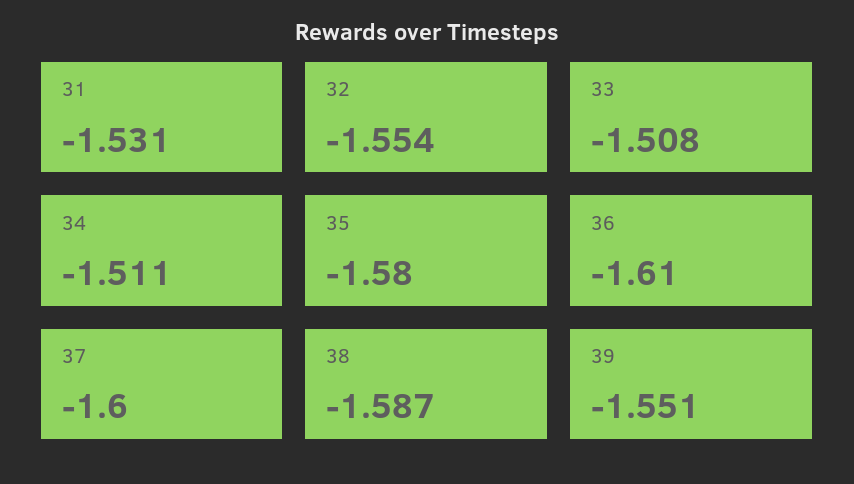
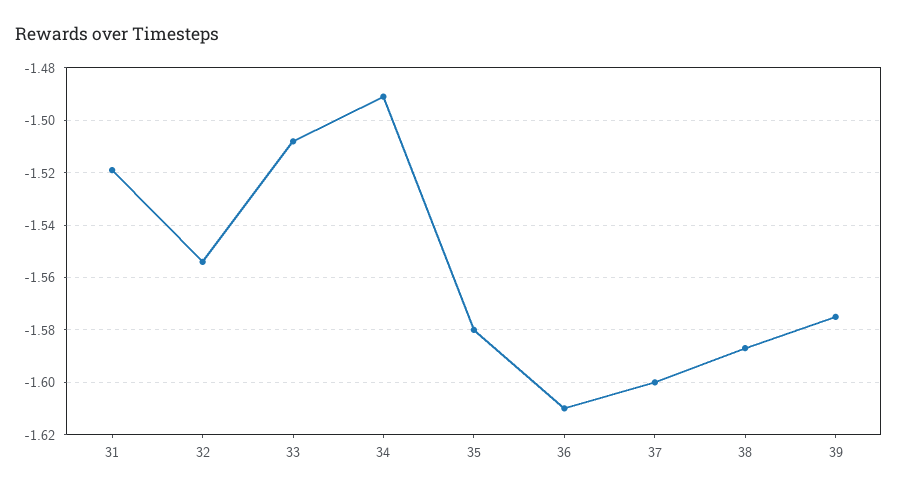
  {
-   "31": -1.531,
+   "31": -1.52,
    "32": -1.554,
    "33": -1.508,
-   "34": -1.511,
+   "34": -1.49,
    "35": -1.58,
    "36": -1.61,
    "37": -1.6,
    "38": -1.587,
-   "39": -1.551
+   "39": -1.575
  }

